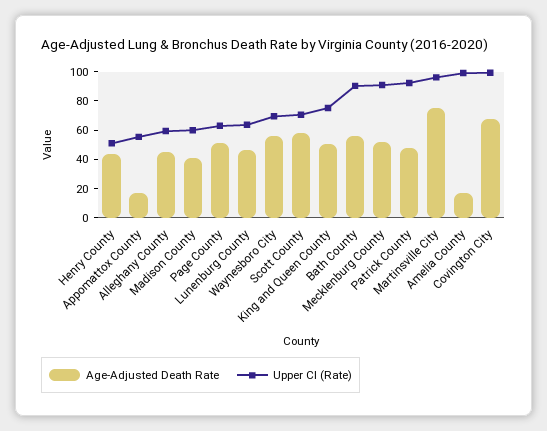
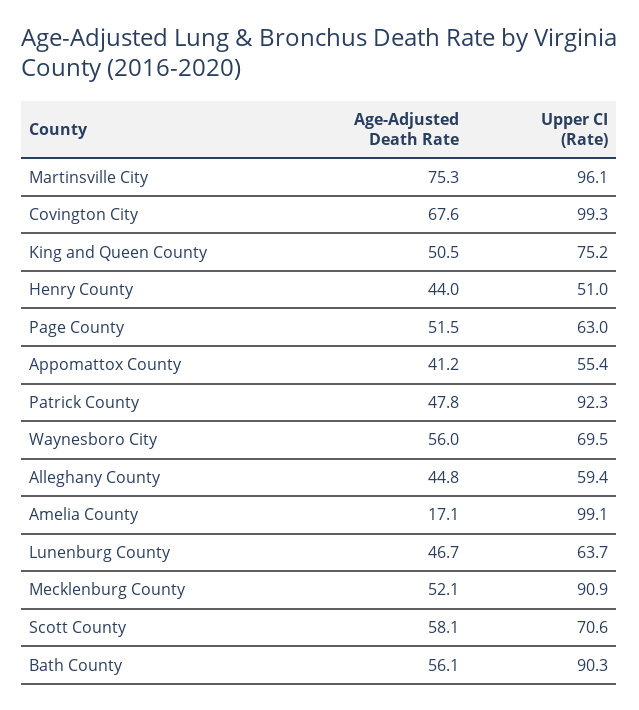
  {
    "Age-Adjusted Death Rate": {
      "Henry County": 44,
-     "Appomattox County": 20,
+     "Appomattox County": 41.2,
      "Alleghany County": 44.8,
-     "Madison County": 40,
      "Page County": 51.5,
      "Lunenburg County": 46.7,
      "Waynesboro City": 56,
      "Scott County": 58.1,
      "King and Queen County": 50.5,
      "Bath County": 56.1,
      "Mecklenburg County": 52.1,
      "Patrick County": 47.8,
      "Martinsville City": 75.3,
      "Amelia County": 17.1,
      "Covington City": 67.6
    },
    "Upper CI (Rate)": {
      "Henry County": 51,
      "Appomattox County": 55.4,
      "Alleghany County": 59.4,
-     "Madison County": 60,
      "Page County": 63,
      "Lunenburg County": 63.7,
      "Waynesboro City": 69.5,
      "Scott County": 70.6,
      "King and Queen County": 75.2,
      "Bath County": 90.3,
      "Mecklenburg County": 90.9,
      "Patrick County": 92.3,
      "Martinsville City": 96.1,
      "Amelia County": 99.1,
      "Covington City": 99.3
    }
  }

